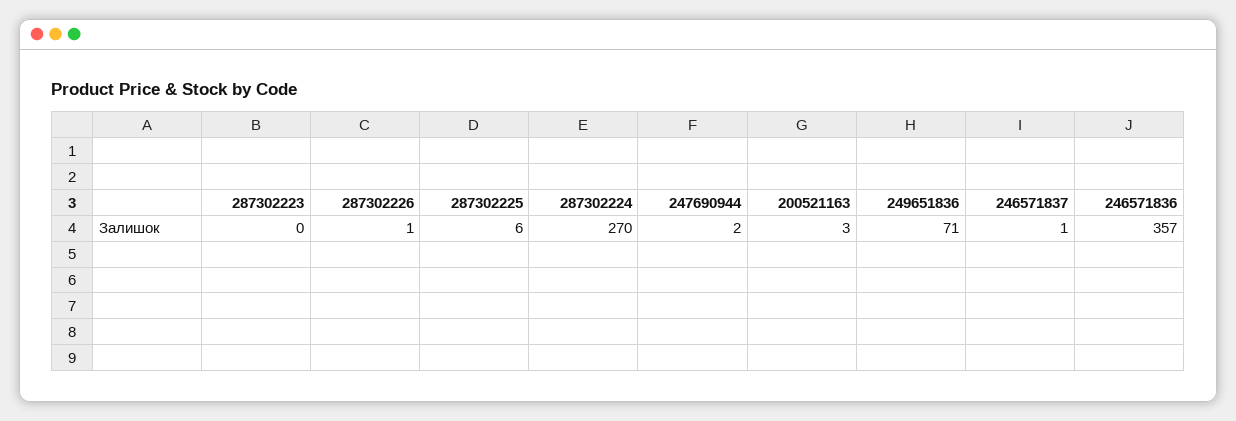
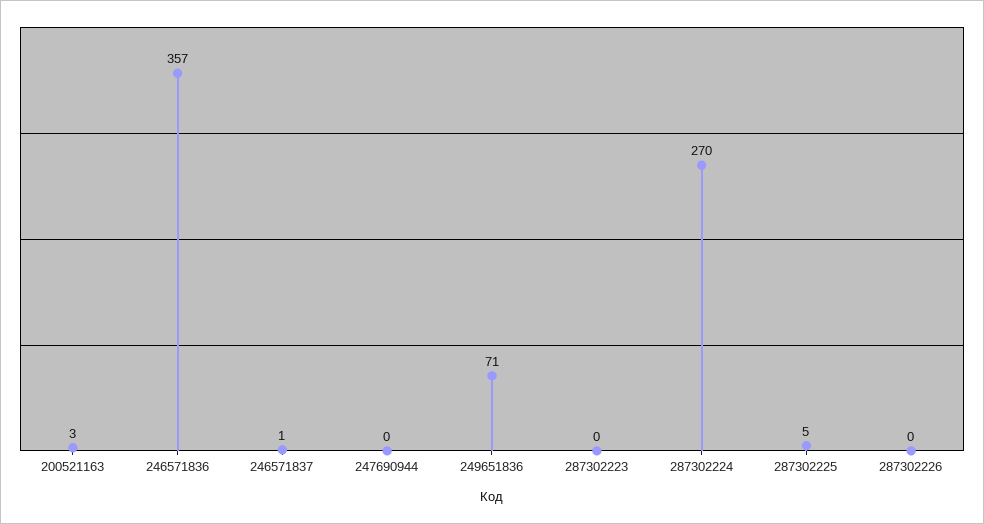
  {
    "287302223": 0,
-   "287302226": 1,
+   "287302226": 0,
-   "287302225": 6,
+   "287302225": 5,
    "287302224": 270,
-   "247690944": 2,
+   "247690944": 0,
    "200521163": 3,
    "249651836": 71,
    "246571837": 1,
    "246571836": 357
  }

